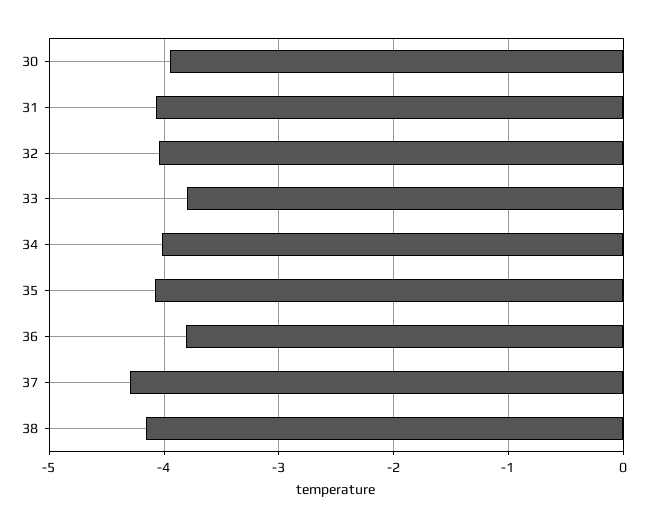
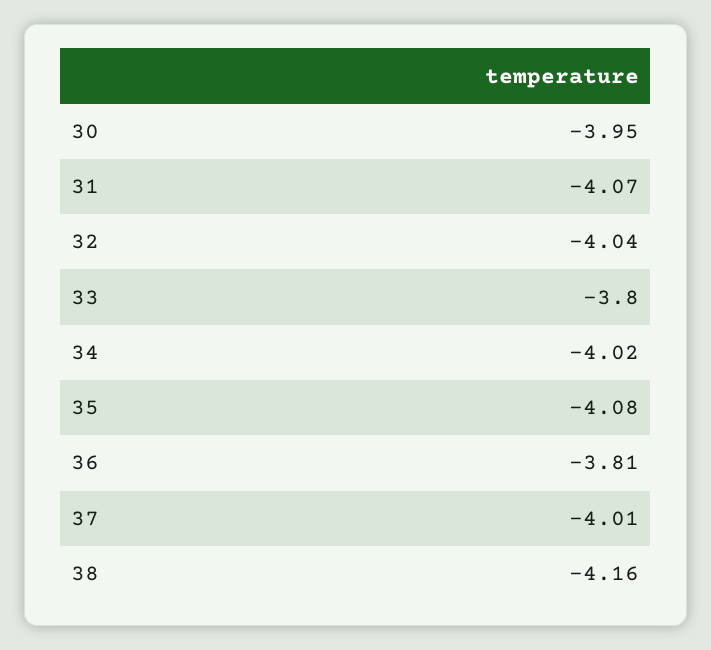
  {
    "30": -3.95,
    "31": -4.07,
    "32": -4.04,
    "33": -3.8,
    "34": -4.02,
    "35": -4.08,
    "36": -3.81,
-   "37": -4.3,
+   "37": -4.01,
    "38": -4.16
  }

